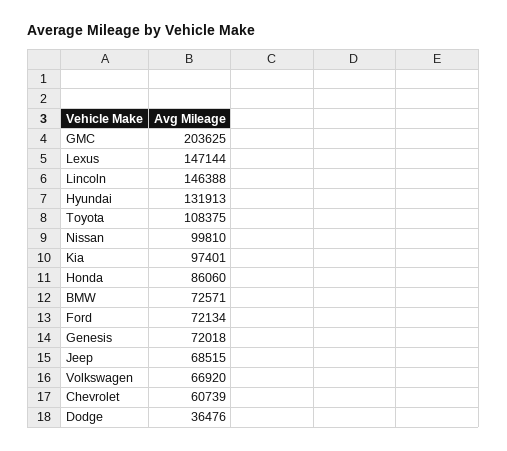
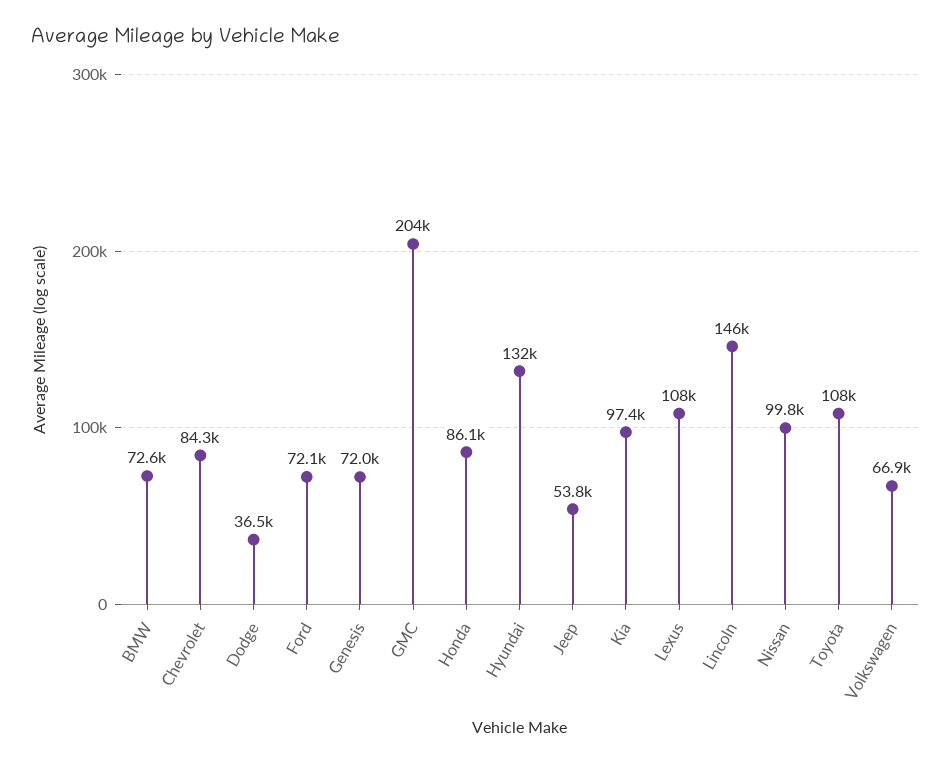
  {
    "GMC": 203625,
-   "Lexus": 147144,
+   "Lexus": 108000,
    "Lincoln": 146388,
    "Hyundai": 131913,
    "Toyota": 108375,
    "Nissan": 99810,
    "Kia": 97401,
    "Honda": 86060,
    "BMW": 72571,
    "Ford": 72134,
    "Genesis": 72018,
-   "Jeep": 68515,
+   "Jeep": 53800,
    "Volkswagen": 66920,
-   "Chevrolet": 60739,
+   "Chevrolet": 84300,
    "Dodge": 36476
  }

